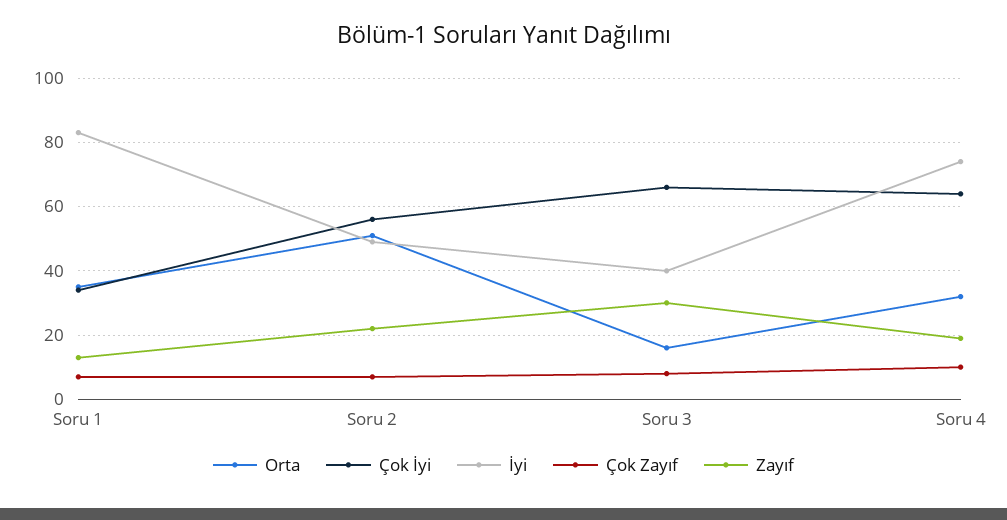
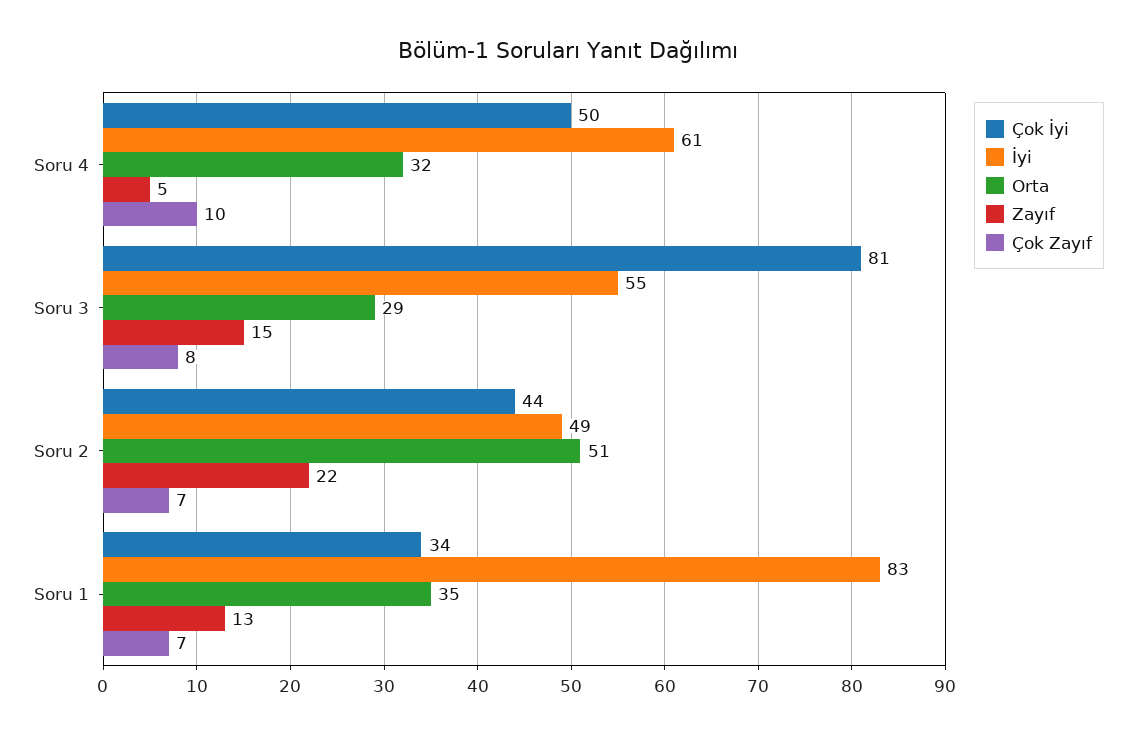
  {
    "Orta": {
      "Soru 1": 35,
      "Soru 2": 51,
-     "Soru 3": 15,
+     "Soru 3": 29,
      "Soru 4": 32
    },
    "Çok İyi": {
      "Soru 1": 34,
-     "Soru 2": 55,
+     "Soru 2": 44,
-     "Soru 3": 65,
+     "Soru 3": 81,
-     "Soru 4": 65
+     "Soru 4": 50
    },
    "İyi": {
      "Soru 1": 83,
      "Soru 2": 49,
-     "Soru 3": 40,
+     "Soru 3": 55,
-     "Soru 4": 75
+     "Soru 4": 61
    },
    "Çok Zayıf": {
      "Soru 1": 7,
      "Soru 2": 7,
      "Soru 3": 8,
      "Soru 4": 10
    },
    "Zayıf": {
      "Soru 1": 13,
      "Soru 2": 22,
-     "Soru 3": 30,
+     "Soru 3": 15,
-     "Soru 4": 20
+     "Soru 4": 5
    }
  }

